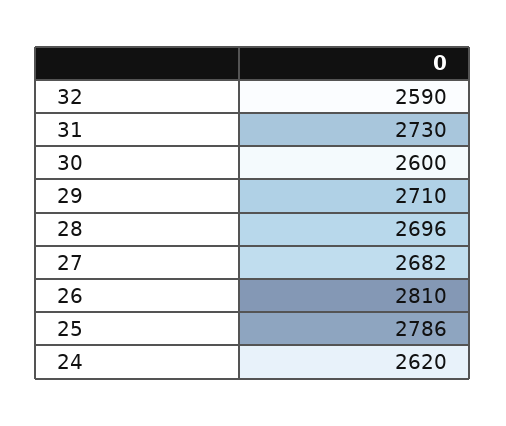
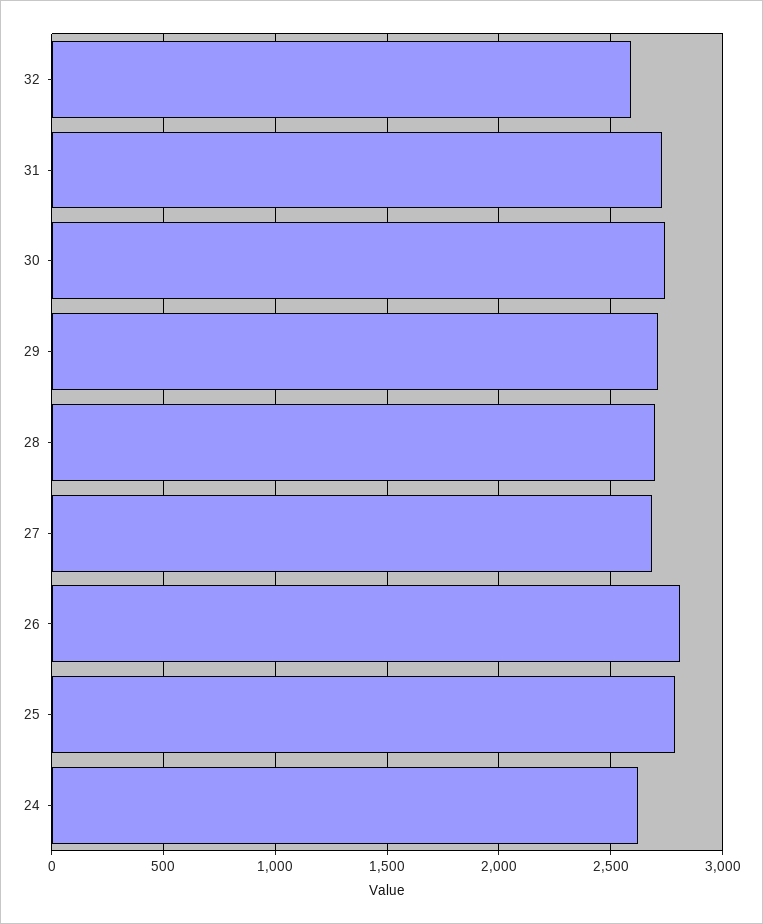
  {
    "32": 2590,
    "31": 2730,
-   "30": 2600,
+   "30": 2750,
    "29": 2710,
    "28": 2696,
    "27": 2682,
    "26": 2810,
    "25": 2786,
    "24": 2620
  }

